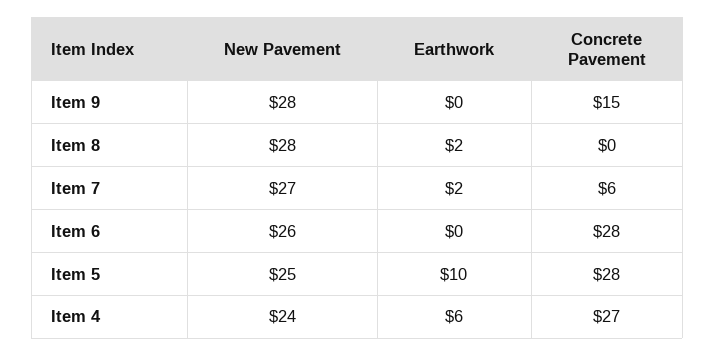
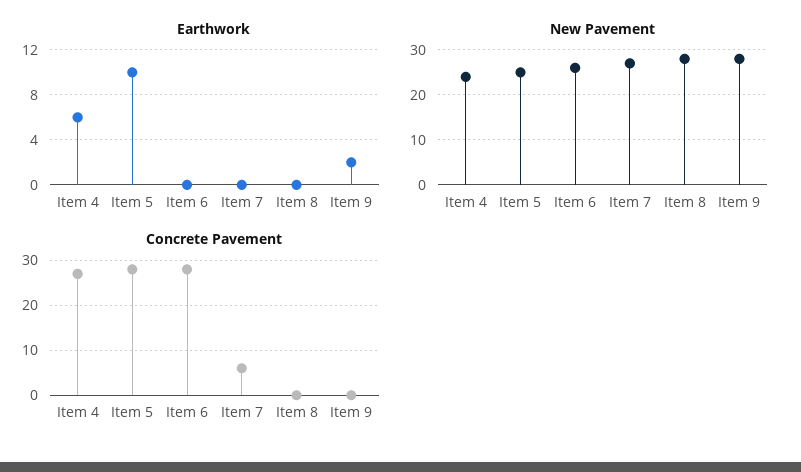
  {
    "New Pavement": {
      "Item 9": 28,
      "Item 8": 28,
      "Item 7": 27,
      "Item 6": 26,
      "Item 5": 25,
      "Item 4": 24
    },
    "Earthwork": {
-     "Item 9": 0,
+     "Item 9": 2,
-     "Item 8": 2,
+     "Item 8": 0,
-     "Item 7": 2,
+     "Item 7": 0,
      "Item 6": 0,
      "Item 5": 10,
      "Item 4": 6
    },
    "Concrete Pavement": {
-     "Item 9": 15,
+     "Item 9": 0,
      "Item 8": 0,
      "Item 7": 6,
      "Item 6": 28,
      "Item 5": 28,
      "Item 4": 27
    }
  }

